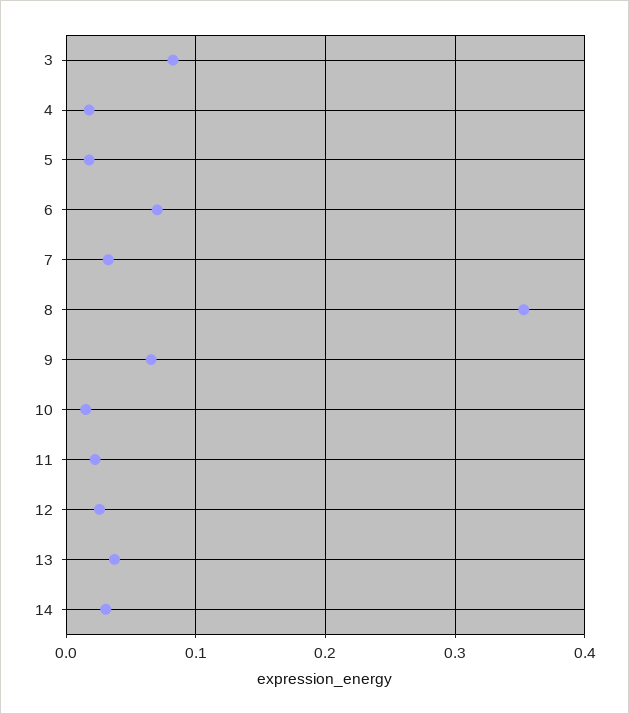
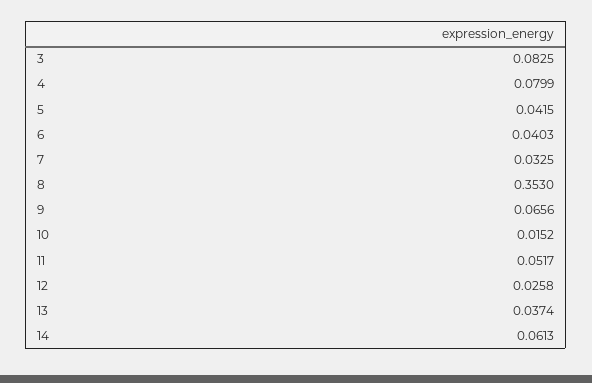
  {
    "3": 0.0825,
-   "4": 0.02,
+   "4": 0.0799,
-   "5": 0.02,
+   "5": 0.0415,
-   "6": 0.07,
+   "6": 0.0403,
    "7": 0.0325,
    "8": 0.353,
    "9": 0.0656,
    "10": 0.0152,
-   "11": 0.02,
+   "11": 0.0517,
    "12": 0.0258,
    "13": 0.0374,
-   "14": 0.03
+   "14": 0.0613
  }

